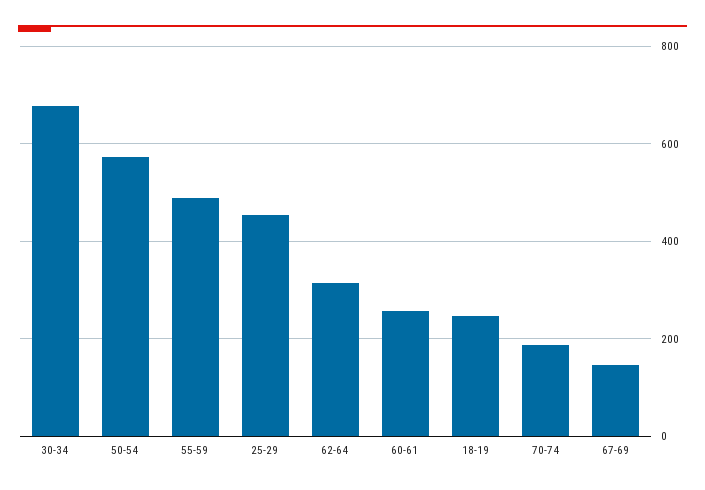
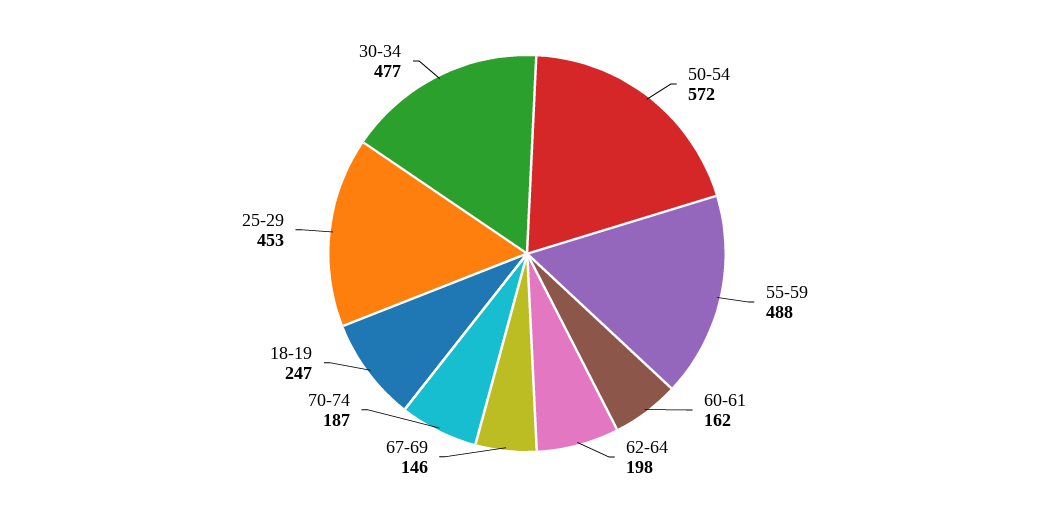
  {
-   "30-34": 680,
+   "30-34": 477,
    "50-54": 572,
    "55-59": 488,
    "25-29": 453,
-   "62-64": 320,
+   "62-64": 198,
-   "60-61": 260,
+   "60-61": 162,
    "18-19": 247,
    "70-74": 187,
    "67-69": 146
  }

